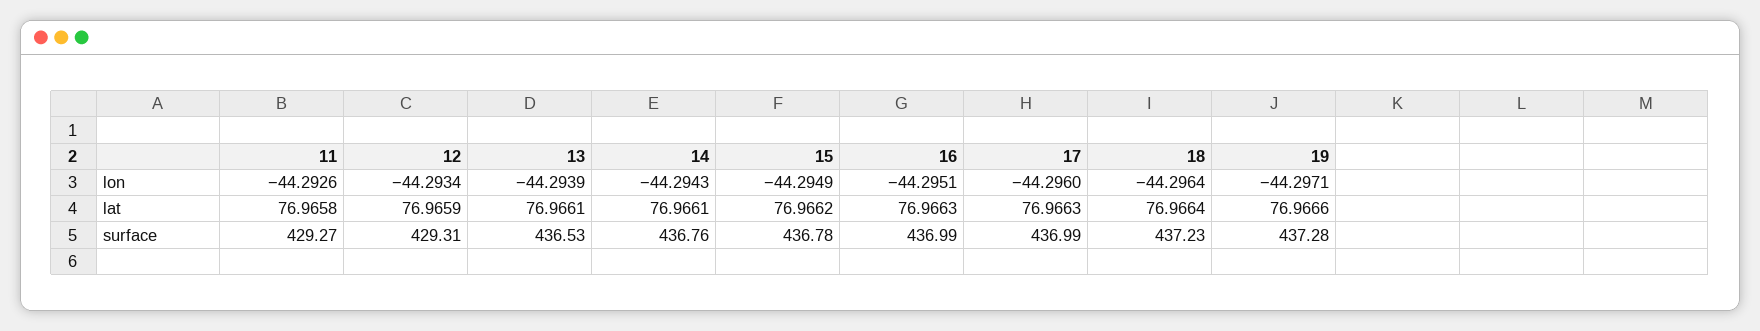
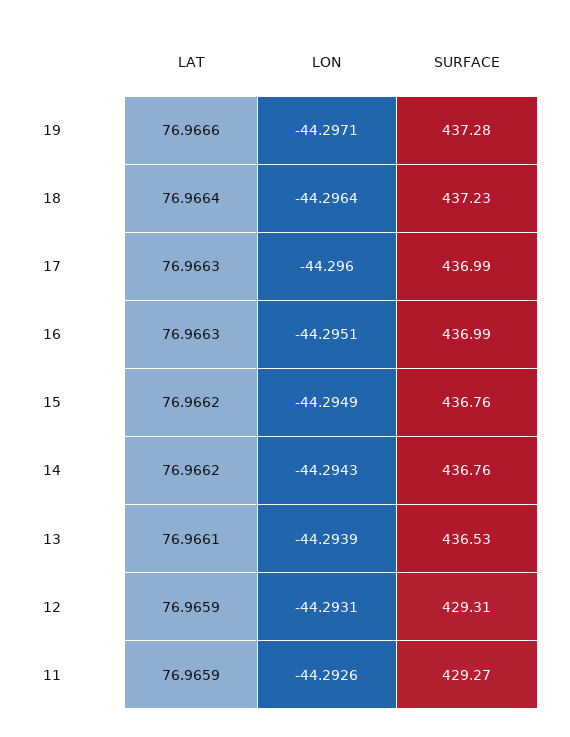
  {
    "11": {
      "lon": -44.2926,
-     "lat": 76.9658,
+     "lat": 76.9659,
      "surface": 429.27
    },
    "12": {
-     "lon": -44.2934,
+     "lon": -44.2931,
      "lat": 76.9659,
      "surface": 429.31
    },
    "13": {
      "lon": -44.2939,
      "lat": 76.9661,
      "surface": 436.53
    },
    "14": {
      "lon": -44.2943,
-     "lat": 76.9661,
+     "lat": 76.9662,
      "surface": 436.76
    },
    "15": {
      "lon": -44.2949,
      "lat": 76.9662,
-     "surface": 436.78
+     "surface": 436.76
    },
    "16": {
      "lon": -44.2951,
      "lat": 76.9663,
      "surface": 436.99
    },
    "17": {
      "lon": -44.296,
      "lat": 76.9663,
      "surface": 436.99
    },
    "18": {
      "lon": -44.2964,
      "lat": 76.9664,
      "surface": 437.23
    },
    "19": {
      "lon": -44.2971,
      "lat": 76.9666,
      "surface": 437.28
    }
  }

